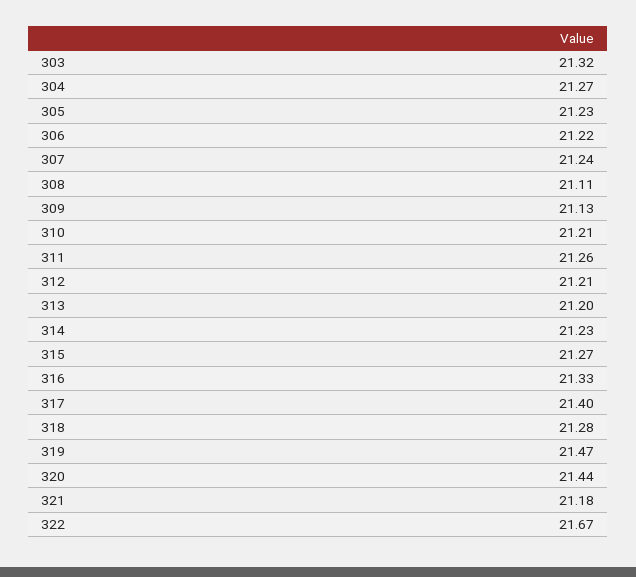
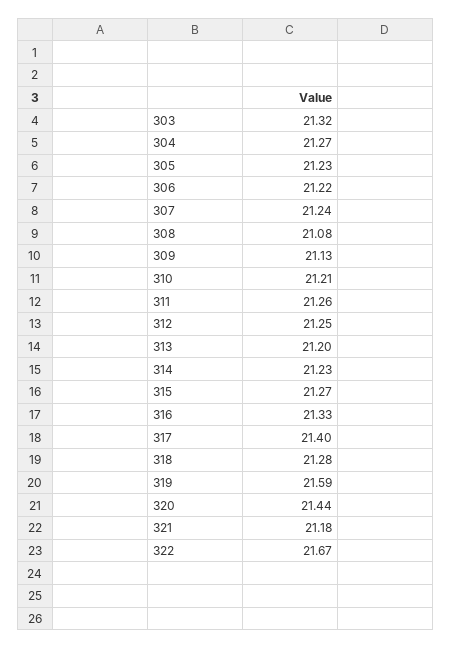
  {
    "303": 21.32,
    "304": 21.27,
    "305": 21.23,
    "306": 21.22,
    "307": 21.24,
-   "308": 21.11,
+   "308": 21.08,
    "309": 21.13,
    "310": 21.21,
    "311": 21.26,
-   "312": 21.21,
+   "312": 21.25,
    "313": 21.2,
    "314": 21.23,
    "315": 21.27,
    "316": 21.33,
    "317": 21.4,
    "318": 21.28,
-   "319": 21.47,
+   "319": 21.59,
    "320": 21.44,
    "321": 21.18,
    "322": 21.67
  }

